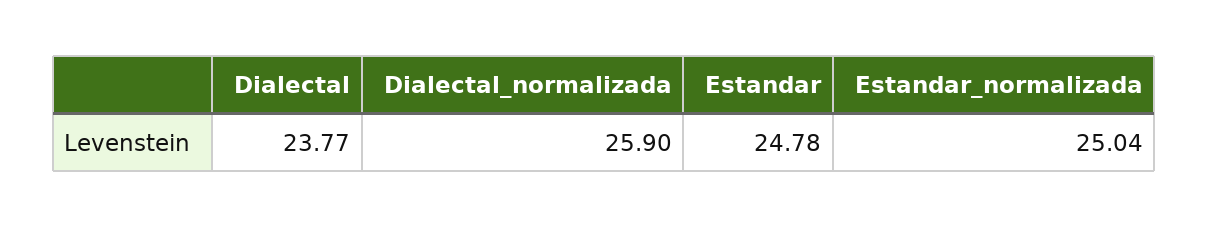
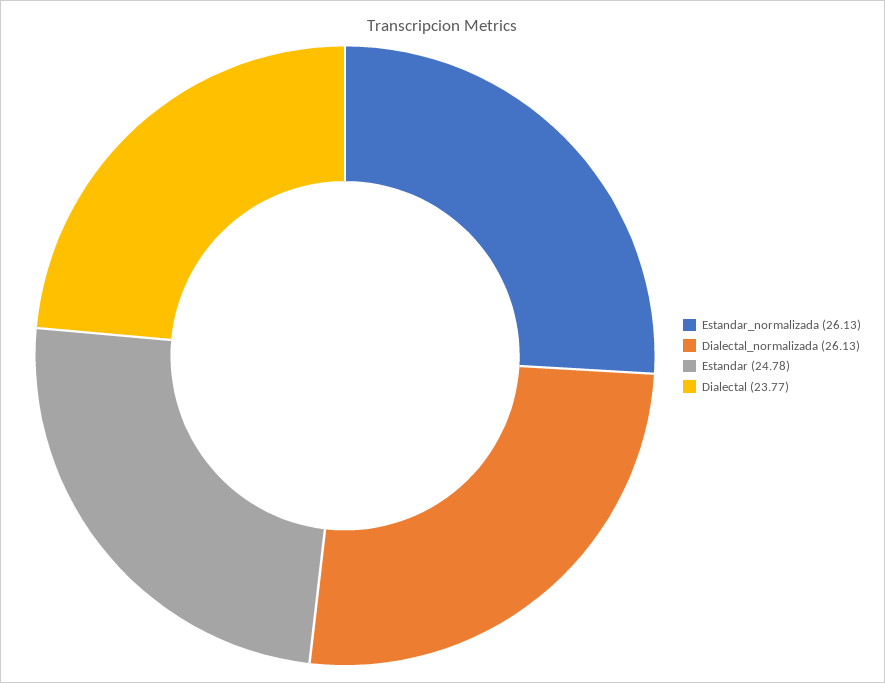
  {
    "Dialectal": 23.77,
-   "Dialectal_normalizada": 25.9,
+   "Dialectal_normalizada": 26.13,
    "Estandar": 24.78,
-   "Estandar_normalizada": 25.04
+   "Estandar_normalizada": 26.13
  }

